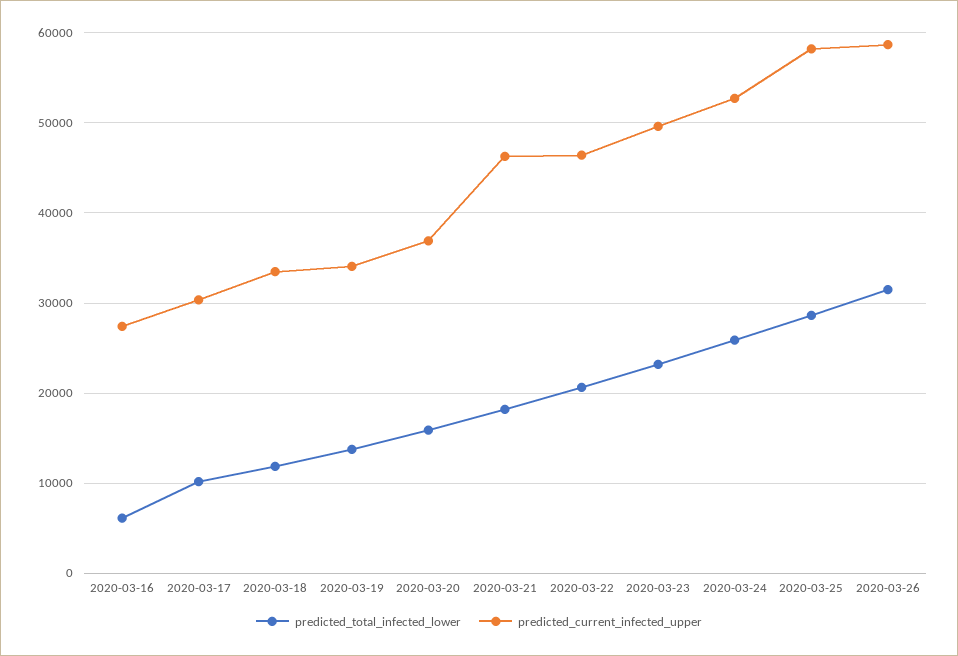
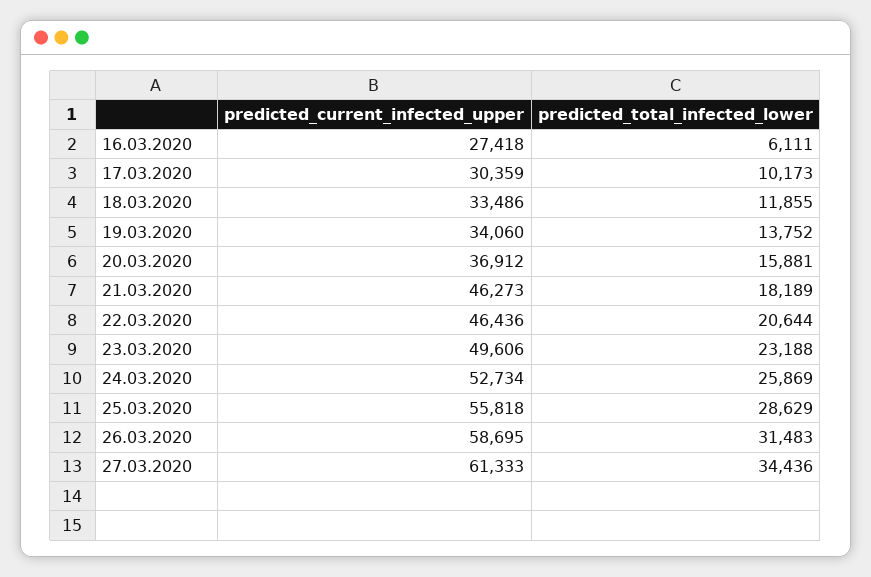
  {
    "predicted_total_infected_lower": {
      "2020-03-16": 6111,
      "2020-03-17": 10173,
      "2020-03-18": 11855,
      "2020-03-19": 13752,
      "2020-03-20": 15881,
      "2020-03-21": 18189,
      "2020-03-22": 20644,
      "2020-03-23": 23188,
      "2020-03-24": 25869,
      "2020-03-25": 28629,
-     "2020-03-26": 31483
+     "2020-03-26": 31483,
+     "27.03.2020": 34436
    },
    "predicted_current_infected_upper": {
      "2020-03-16": 27418,
      "2020-03-17": 30359,
      "2020-03-18": 33486,
      "2020-03-19": 34060,
      "2020-03-20": 36912,
      "2020-03-21": 46273,
      "2020-03-22": 46436,
      "2020-03-23": 49606,
      "2020-03-24": 52734,
-     "2020-03-25": 58000,
+     "2020-03-25": 55818,
-     "2020-03-26": 58695
+     "2020-03-26": 58695,
+     "27.03.2020": 61333
    }
  }

